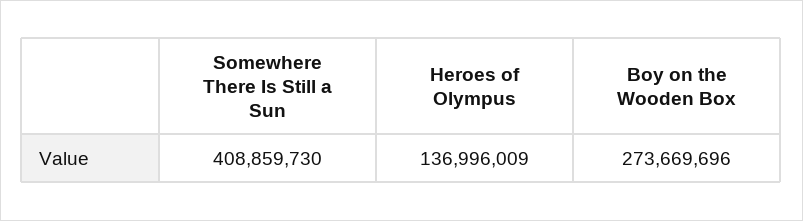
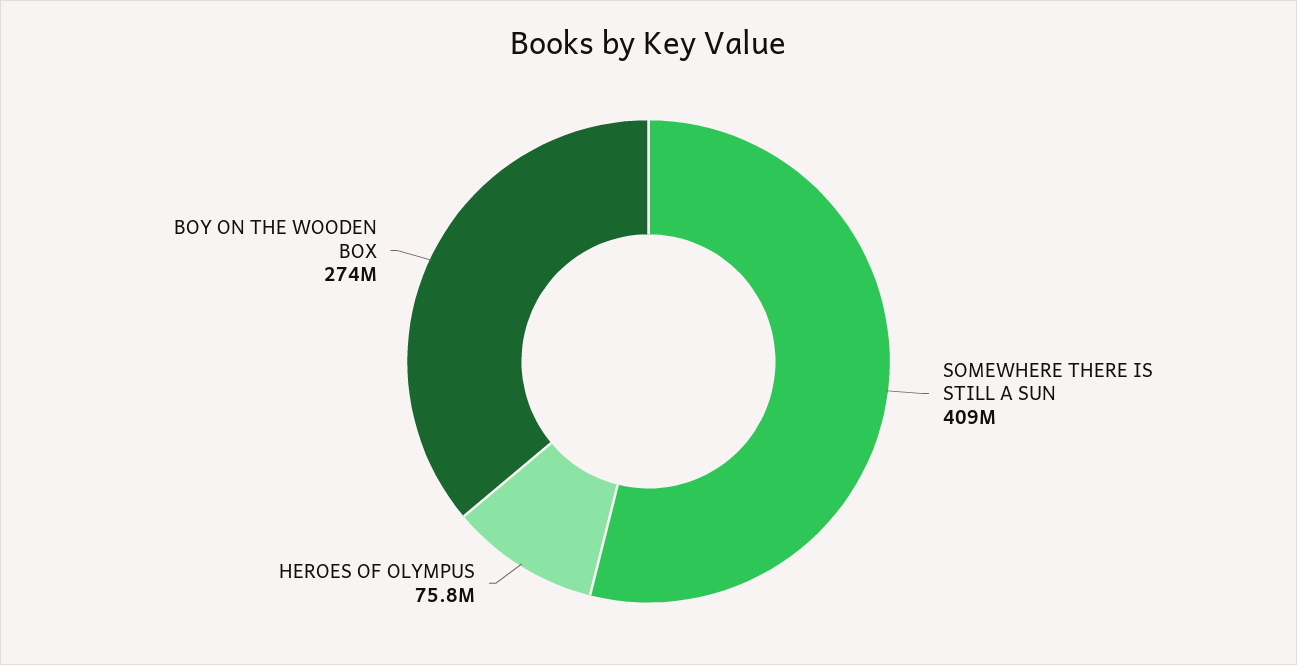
  {
    "Somewhere There Is Still a Sun": 408859730,
-   "Heroes of Olympus": 136996009,
+   "Heroes of Olympus": 75800000,
    "Boy on the Wooden Box": 273669696
  }

